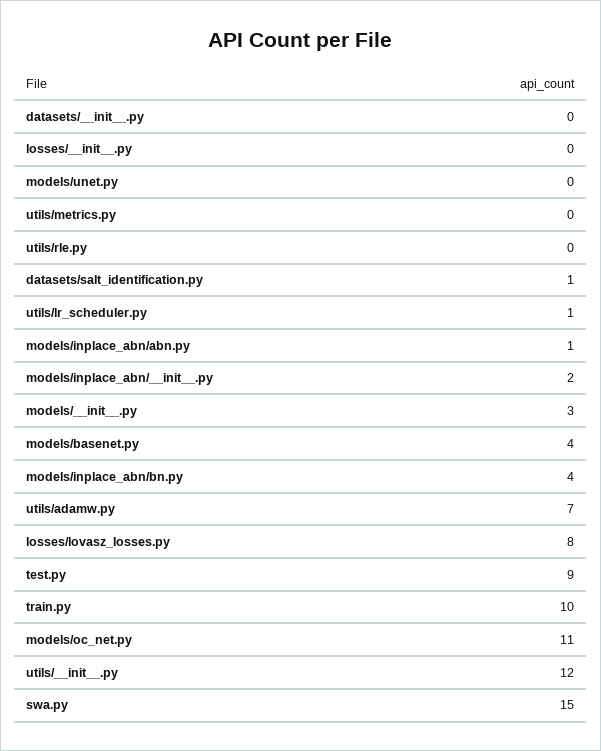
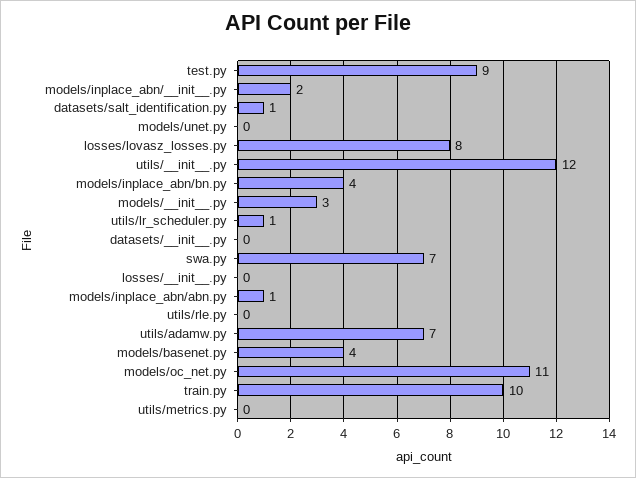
  {
    "datasets/__init__.py": 0,
    "losses/__init__.py": 0,
    "models/unet.py": 0,
    "utils/metrics.py": 0,
    "utils/rle.py": 0,
    "datasets/salt_identification.py": 1,
    "utils/lr_scheduler.py": 1,
    "models/inplace_abn/abn.py": 1,
    "models/inplace_abn/__init__.py": 2,
    "models/__init__.py": 3,
    "models/basenet.py": 4,
    "models/inplace_abn/bn.py": 4,
    "utils/adamw.py": 7,
    "losses/lovasz_losses.py": 8,
    "test.py": 9,
    "train.py": 10,
    "models/oc_net.py": 11,
    "utils/__init__.py": 12,
-   "swa.py": 15
+   "swa.py": 7
  }

